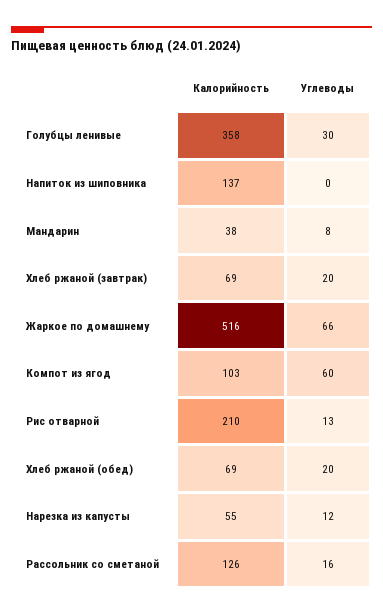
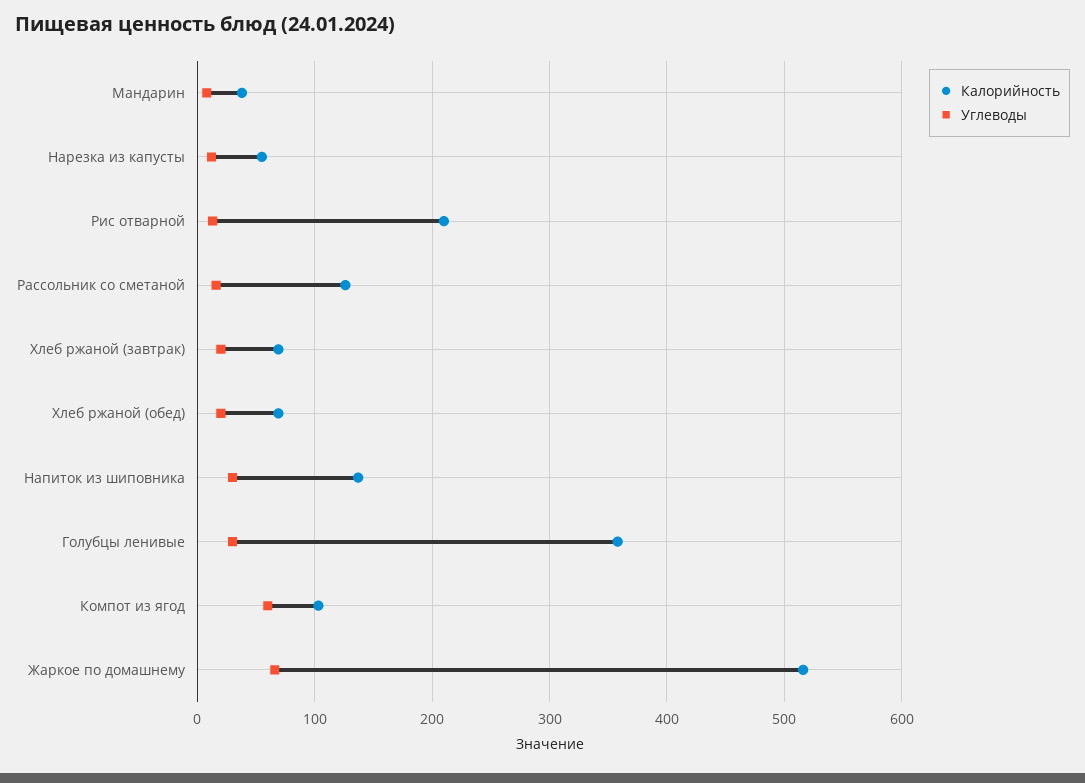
  {
    "Калорийность": {
      "Голубцы ленивые": 358,
      "Напиток из шиповника": 137,
      "Мандарин": 38,
      "Хлеб ржаной (завтрак)": 69,
      "Жаркое по домашнему": 516,
      "Компот из ягод": 103,
      "Рис отварной": 210,
      "Хлеб ржаной (обед)": 69,
      "Нарезка из капусты": 55,
      "Рассольник со сметаной": 126
    },
    "Углеводы": {
      "Голубцы ленивые": 30,
-     "Напиток из шиповника": 0,
+     "Напиток из шиповника": 30,
      "Мандарин": 8,
      "Хлеб ржаной (завтрак)": 20,
      "Жаркое по домашнему": 66,
      "Компот из ягод": 60,
      "Рис отварной": 13,
      "Хлеб ржаной (обед)": 20,
      "Нарезка из капусты": 12,
      "Рассольник со сметаной": 16
    }
  }

